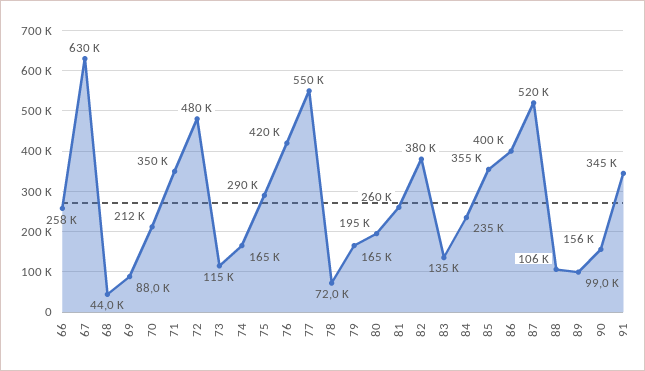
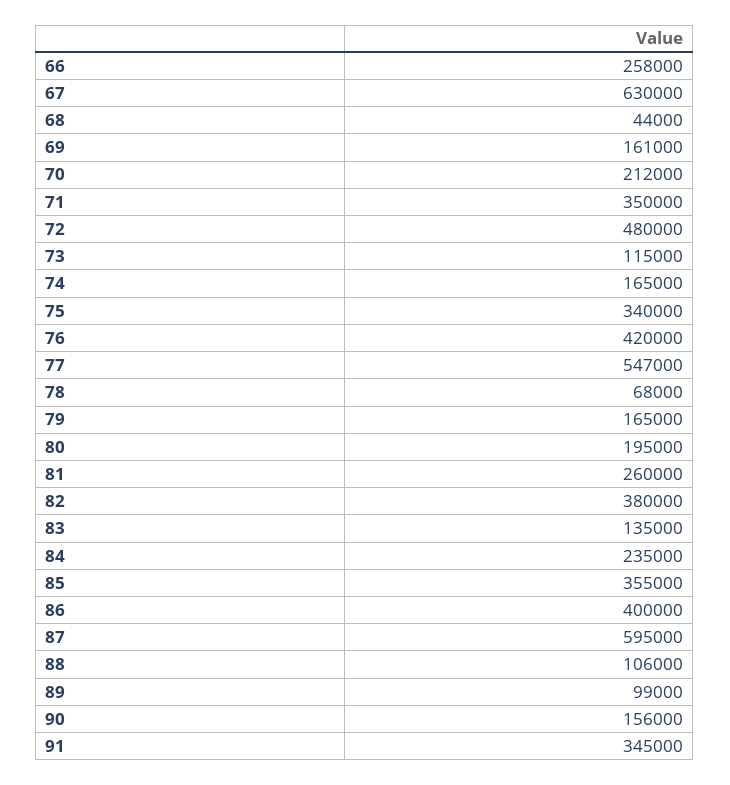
  {
    "66": 258000,
    "67": 630000,
    "68": 44000,
-   "69": 88000,
+   "69": 161000,
    "70": 212000,
    "71": 350000,
    "72": 480000,
    "73": 115000,
    "74": 165000,
-   "75": 290000,
+   "75": 340000,
    "76": 420000,
-   "77": 550000,
+   "77": 547000,
-   "78": 72000,
+   "78": 68000,
    "79": 165000,
    "80": 195000,
    "81": 260000,
    "82": 380000,
    "83": 135000,
    "84": 235000,
    "85": 355000,
    "86": 400000,
-   "87": 520000,
+   "87": 595000,
    "88": 106000,
    "89": 99000,
    "90": 156000,
    "91": 345000
  }

